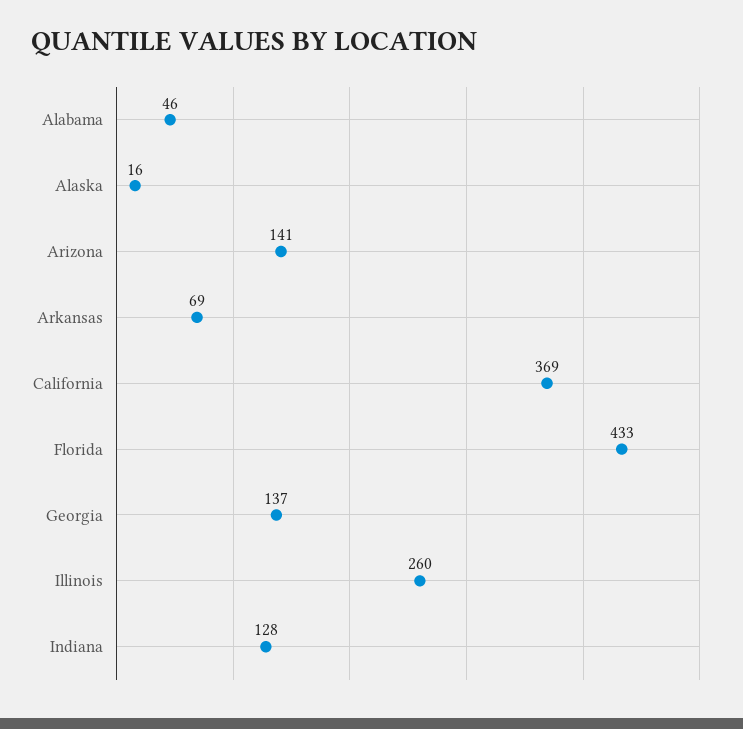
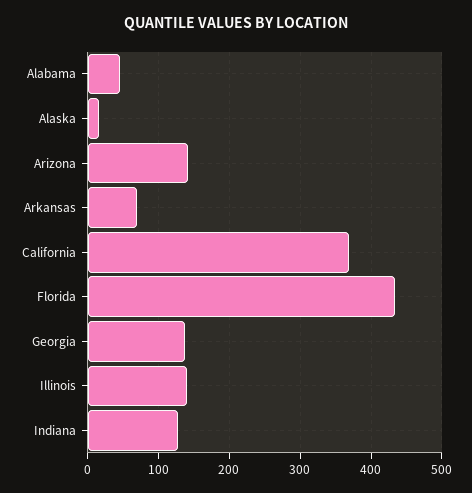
  {
    "Alabama": 46,
    "Alaska": 16,
    "Arizona": 141,
    "Arkansas": 69,
    "California": 369,
    "Florida": 433,
    "Georgia": 137,
-   "Illinois": 260,
+   "Illinois": 140,
    "Indiana": 128
  }

